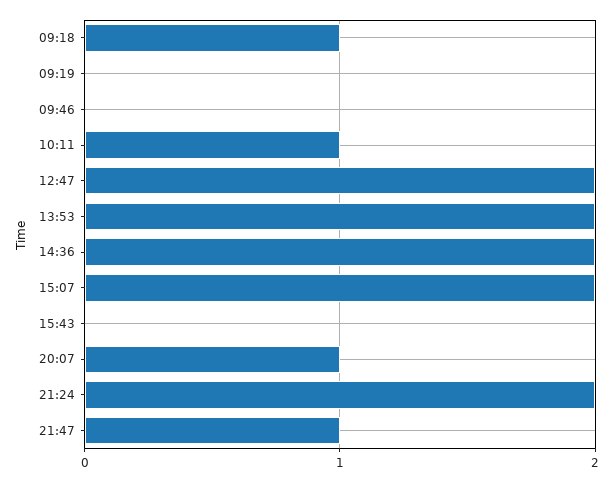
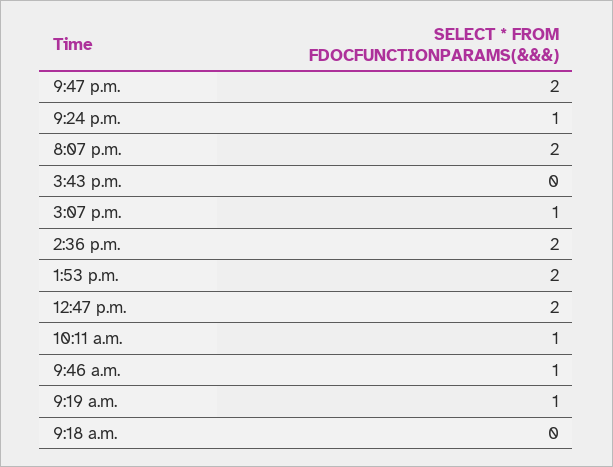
  {
-   "09:18": 1,
+   "09:18": 0,
-   "09:19": 0,
+   "09:19": 1,
-   "09:46": 0,
+   "09:46": 1,
    "10:11": 1,
    "12:47": 2,
    "13:53": 2,
    "14:36": 2,
-   "15:07": 2,
+   "15:07": 1,
    "15:43": 0,
-   "20:07": 1,
+   "20:07": 2,
-   "21:24": 2,
+   "21:24": 1,
-   "21:47": 1
+   "21:47": 2
  }

